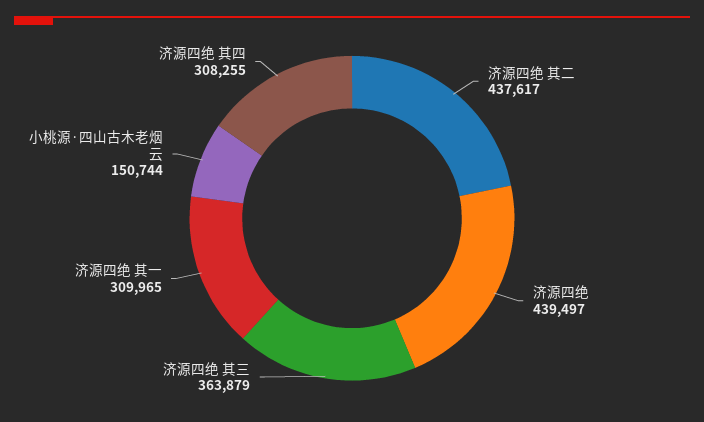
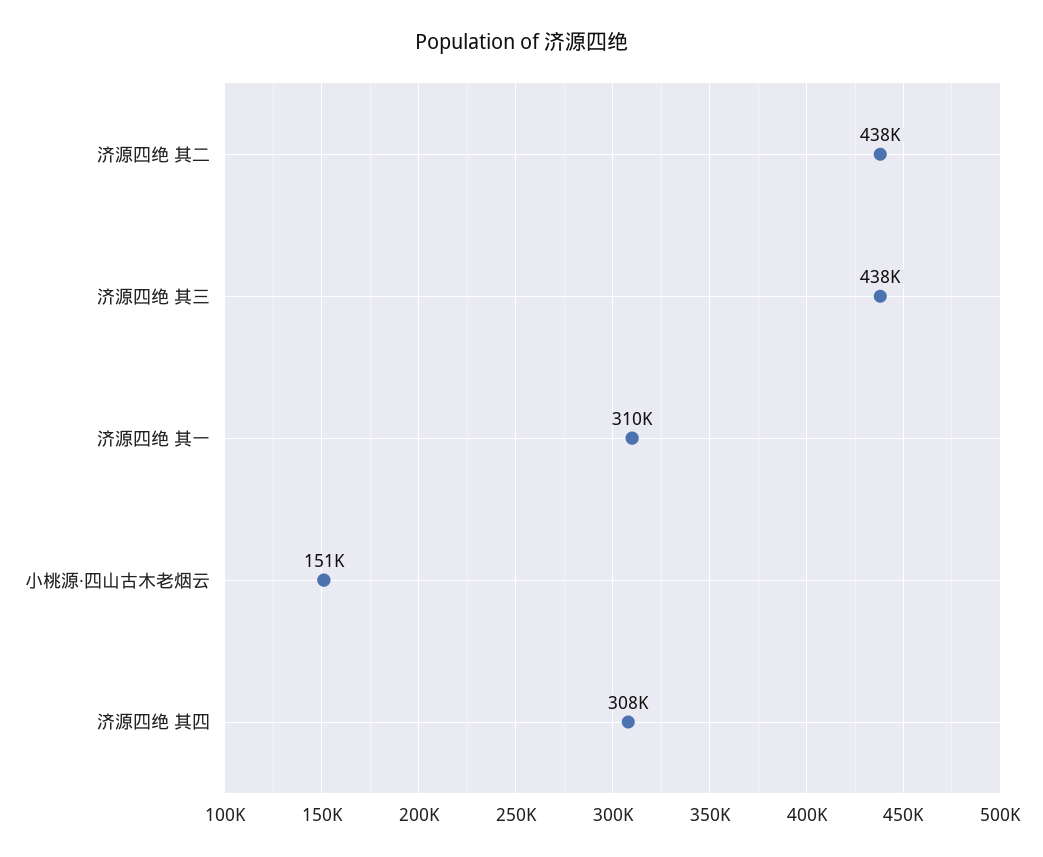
  {
    "济源四绝 其二": 437617,
-   "济源四绝": 439497,
-   "济源四绝 其三": 363879,
+   "济源四绝 其三": 438000,
    "济源四绝 其一": 309965,
    "小桃源·四山古木老烟云": 150744,
    "济源四绝 其四": 308255
  }

